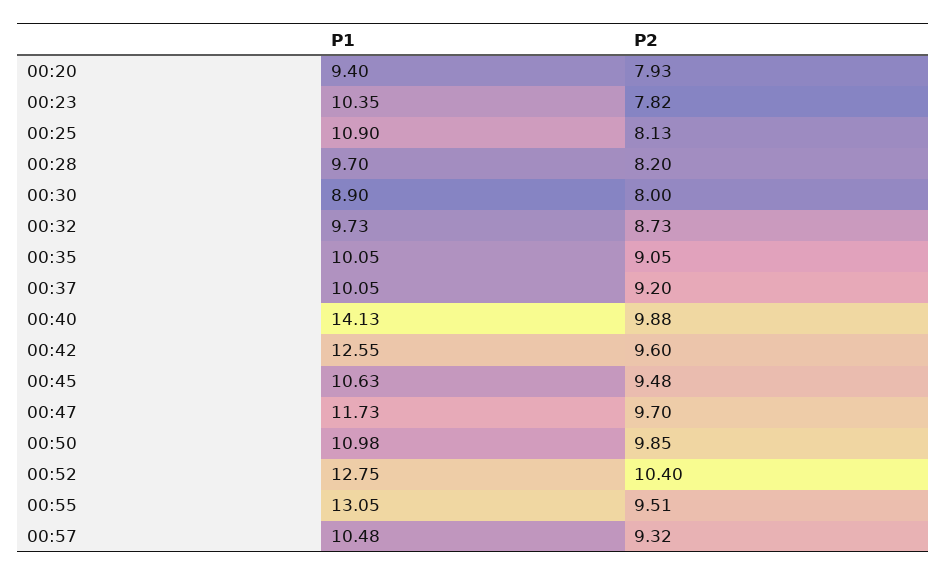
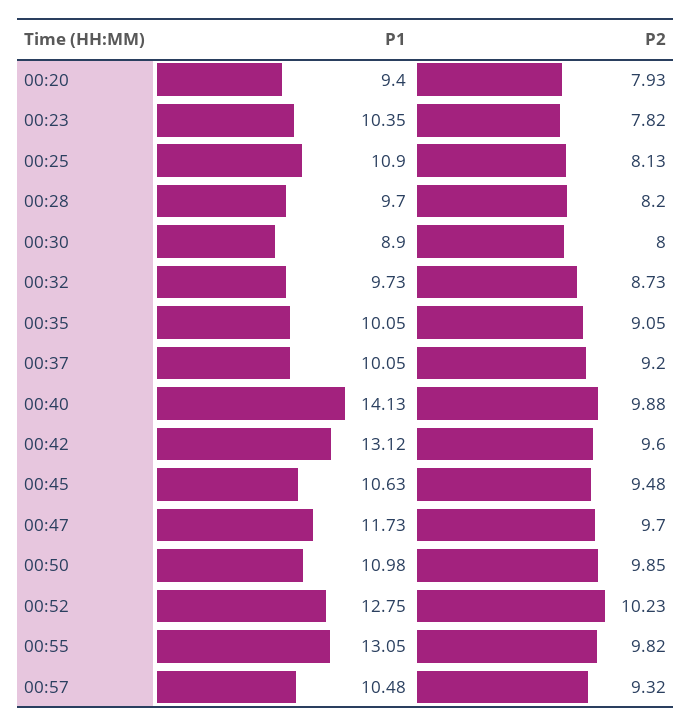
  {
    "P1": {
      "00:20": 9.4,
      "00:23": 10.35,
      "00:25": 10.9,
      "00:28": 9.7,
      "00:30": 8.9,
      "00:32": 9.73,
      "00:35": 10.05,
      "00:37": 10.05,
      "00:40": 14.13,
-     "00:42": 12.55,
+     "00:42": 13.12,
      "00:45": 10.63,
      "00:47": 11.73,
      "00:50": 10.98,
      "00:52": 12.75,
      "00:55": 13.05,
      "00:57": 10.48
    },
    "P2": {
      "00:20": 7.93,
      "00:23": 7.82,
      "00:25": 8.13,
      "00:28": 8.2,
      "00:30": 8,
      "00:32": 8.73,
      "00:35": 9.05,
      "00:37": 9.2,
      "00:40": 9.88,
      "00:42": 9.6,
      "00:45": 9.48,
      "00:47": 9.7,
      "00:50": 9.85,
-     "00:52": 10.4,
+     "00:52": 10.23,
-     "00:55": 9.51,
+     "00:55": 9.82,
      "00:57": 9.32
    }
  }

